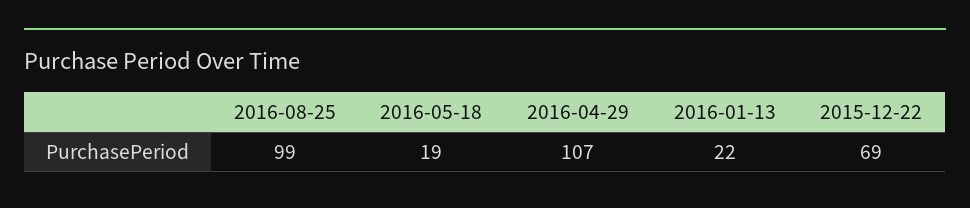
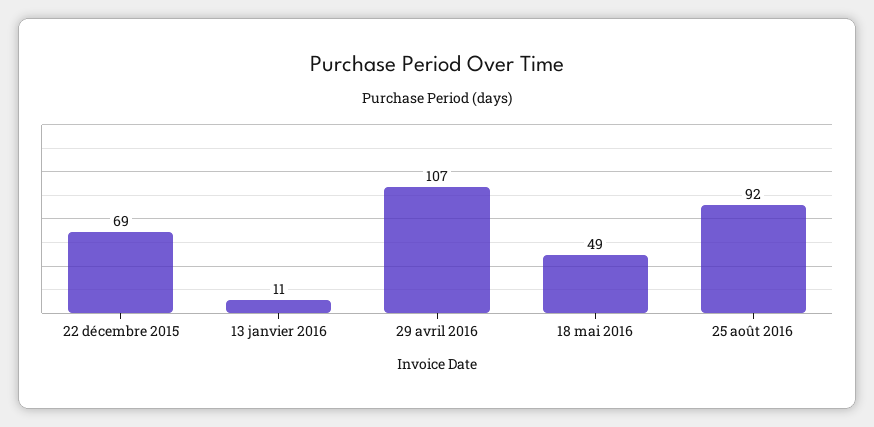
  {
-   "2016-08-25": 99,
+   "2016-08-25": 92,
-   "2016-05-18": 19,
+   "2016-05-18": 49,
    "2016-04-29": 107,
-   "2016-01-13": 22,
+   "2016-01-13": 11,
    "2015-12-22": 69
  }

